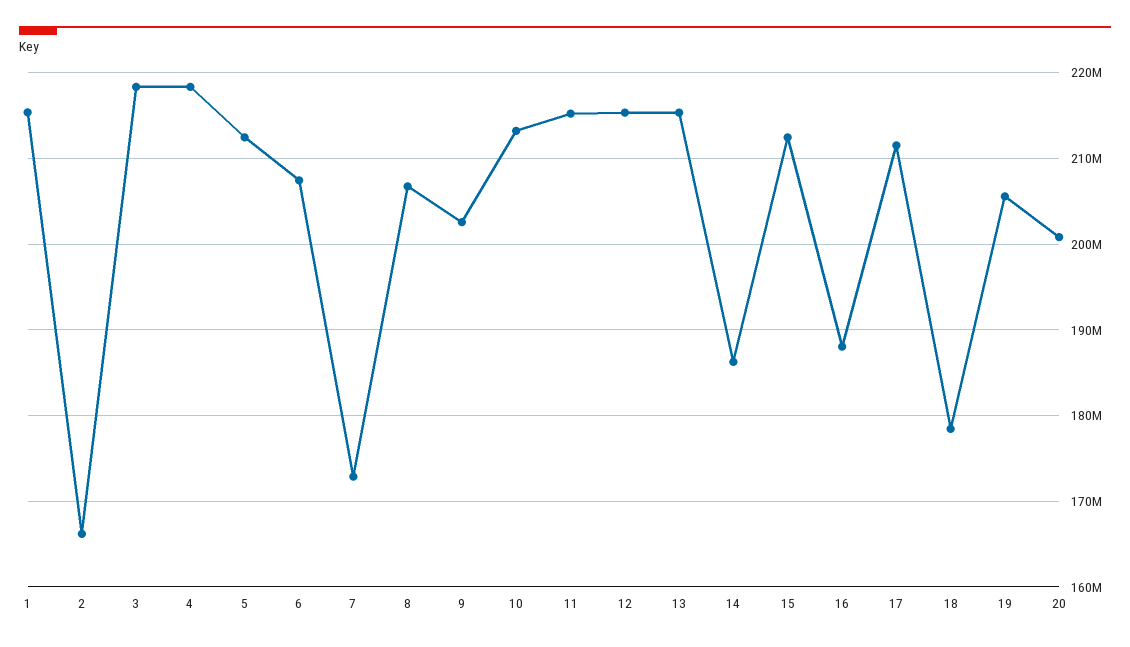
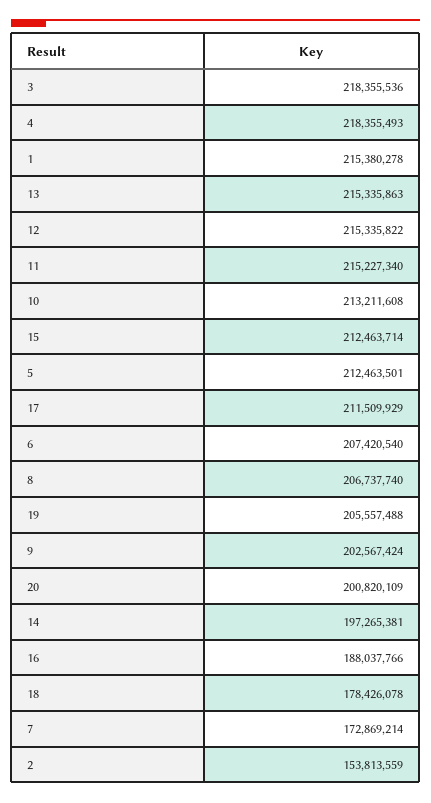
  {
    "1": 215380278,
-   "2": 166000000,
+   "2": 153813559,
    "3": 218355536,
    "4": 218355493,
    "5": 212463501,
    "6": 207420540,
    "7": 172869214,
    "8": 206737740,
    "9": 202567424,
    "10": 213211608,
    "11": 215227340,
    "12": 215335822,
    "13": 215335863,
-   "14": 186000000,
+   "14": 197265381,
    "15": 212463714,
    "16": 188037766,
    "17": 211509929,
    "18": 178426078,
    "19": 205557488,
    "20": 200820109
  }

